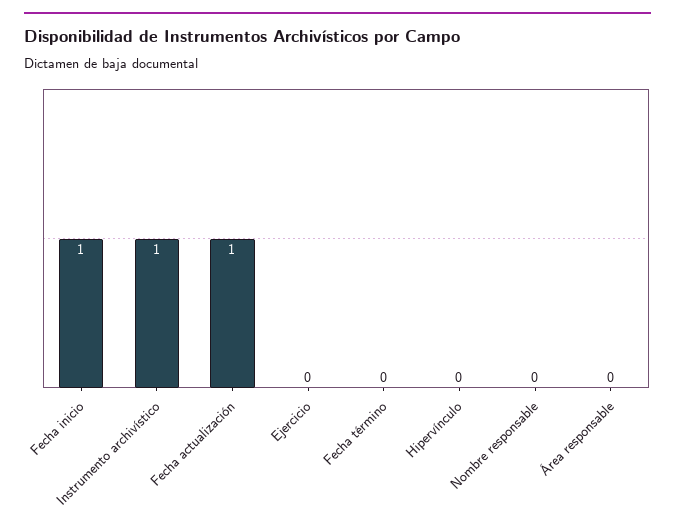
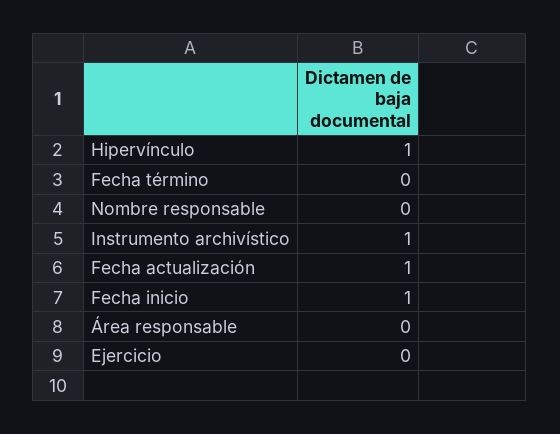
  {
    "Fecha inicio": 1,
    "Instrumento archivístico": 1,
    "Fecha actualización": 1,
    "Ejercicio": 0,
    "Fecha término": 0,
-   "Hipervínculo": 0,
+   "Hipervínculo": 1,
    "Nombre responsable": 0,
    "Área responsable": 0
  }

